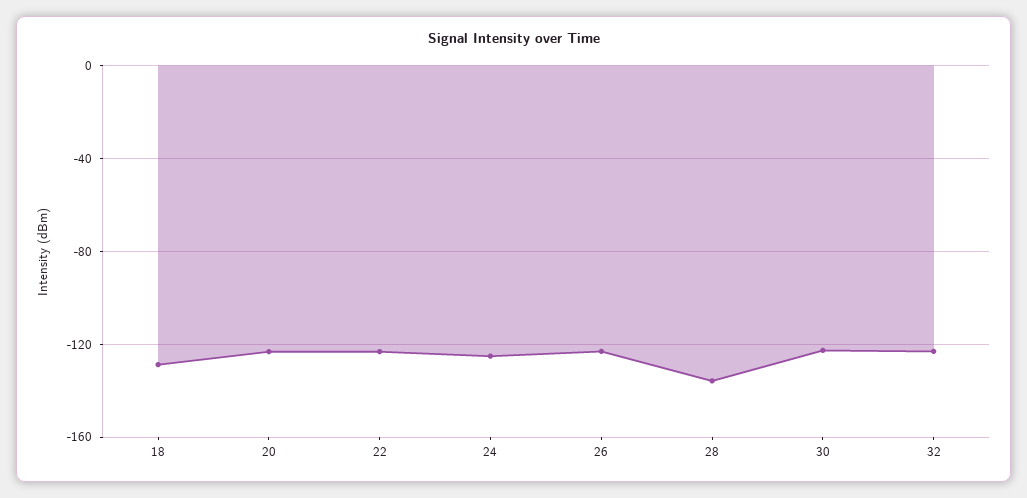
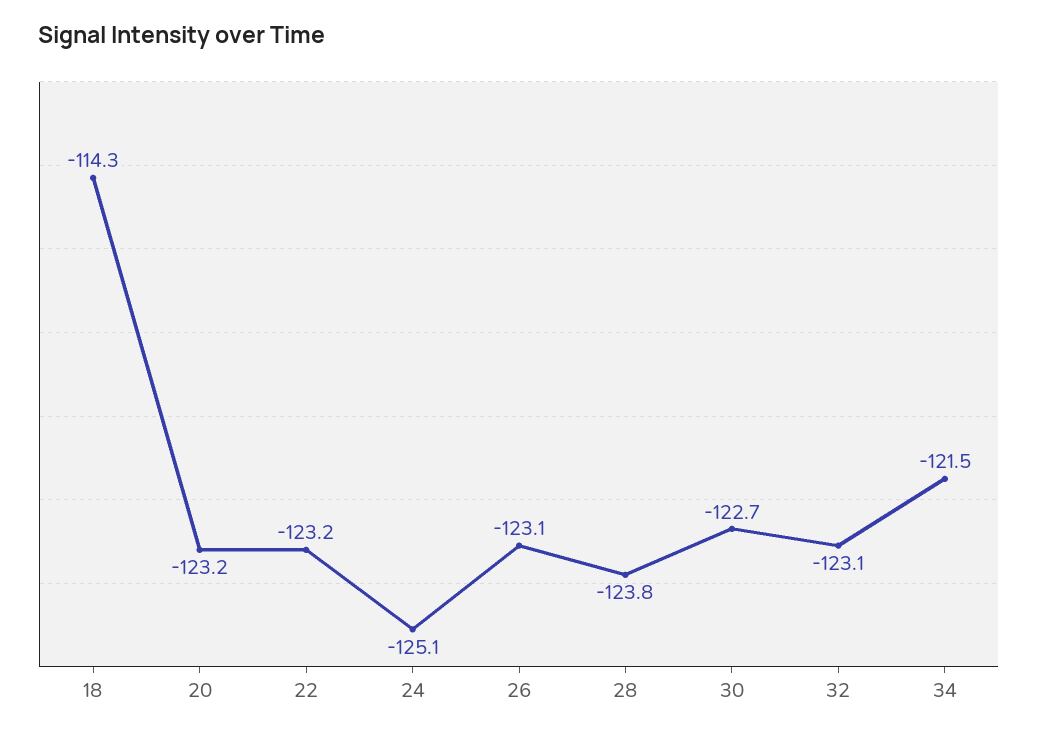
  {
-   "18": -130,
+   "18": -114.3,
    "20": -123.2,
    "22": -123.2,
    "24": -125.1,
    "26": -123.1,
-   "28": -135,
+   "28": -123.8,
    "30": -122.7,
-   "32": -123.1
+   "32": -123.1,
+   "34": -121.5
  }

